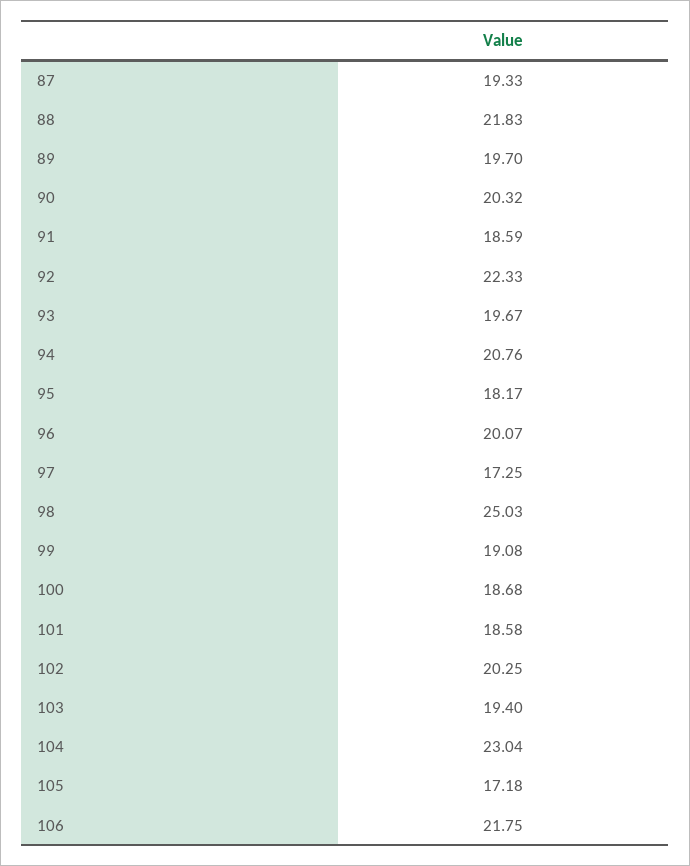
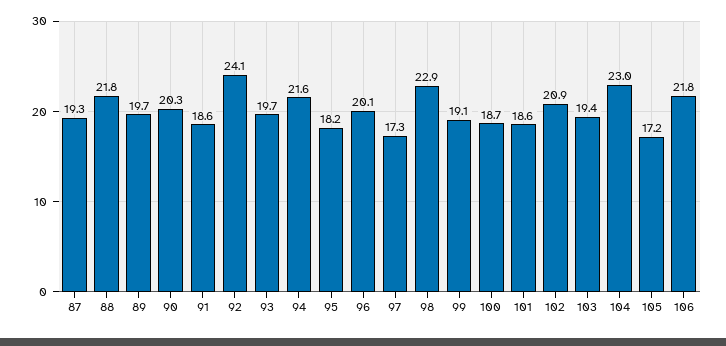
  {
    "87": 19.33,
    "88": 21.83,
    "89": 19.7,
    "90": 20.32,
    "91": 18.59,
-   "92": 22.33,
+   "92": 24.1,
    "93": 19.67,
-   "94": 20.76,
+   "94": 21.6,
    "95": 18.17,
    "96": 20.07,
    "97": 17.25,
-   "98": 25.03,
+   "98": 22.9,
    "99": 19.08,
    "100": 18.68,
    "101": 18.58,
-   "102": 20.25,
+   "102": 20.9,
    "103": 19.4,
    "104": 23.04,
    "105": 17.18,
    "106": 21.75
  }

